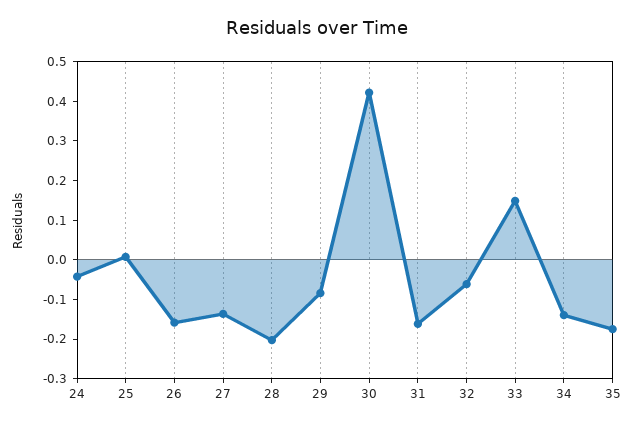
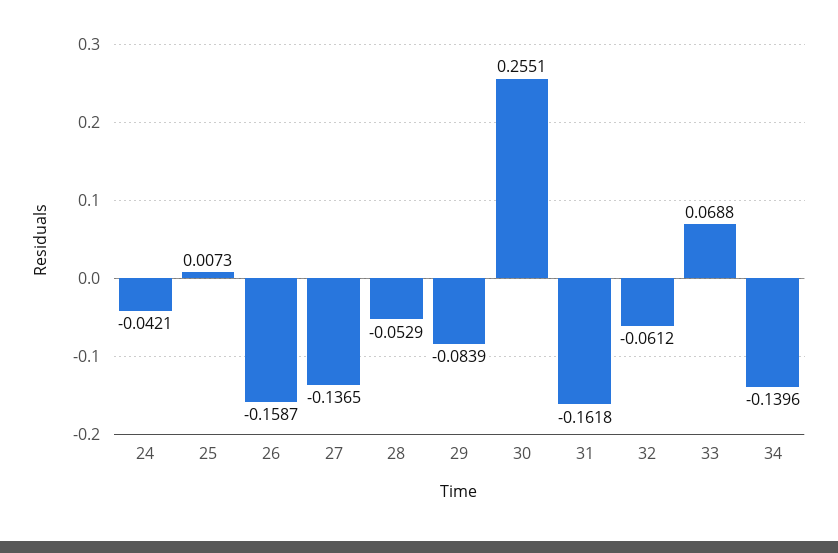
  {
    "24": -0.0421,
    "25": 0.0073,
    "26": -0.1587,
    "27": -0.1365,
-   "28": -0.2,
+   "28": -0.0529,
    "29": -0.0839,
-   "30": 0.425,
+   "30": 0.2551,
    "31": -0.1618,
    "32": -0.0612,
-   "33": 0.15,
+   "33": 0.0688,
-   "34": -0.1396,
+   "34": -0.1396
-   "35": -0.175
  }

